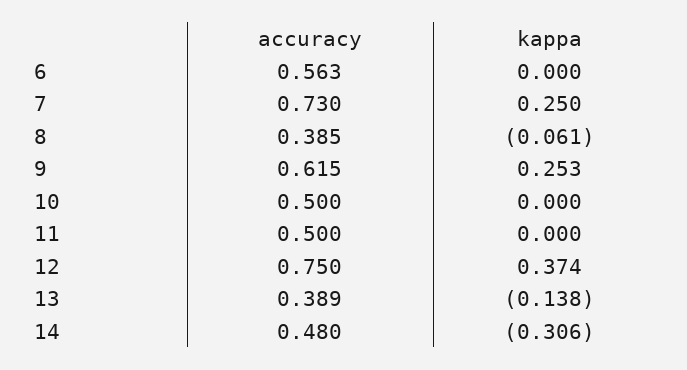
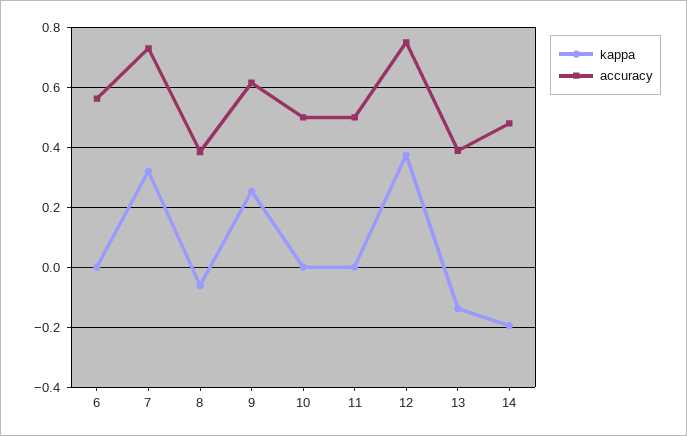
  {
    "accuracy": {
      "6": 0.563,
      "7": 0.73,
      "8": 0.385,
      "9": 0.615,
      "10": 0.5,
      "11": 0.5,
      "12": 0.75,
      "13": 0.389,
      "14": 0.48
    },
    "kappa": {
      "6": 0,
-     "7": 0.25,
+     "7": 0.325,
      "8": -0.061,
      "9": 0.253,
      "10": 0,
      "11": 0,
      "12": 0.374,
      "13": -0.138,
-     "14": -0.306
+     "14": -0.2
    }
  }

